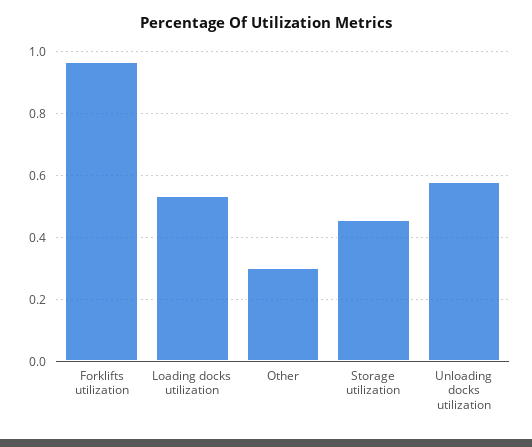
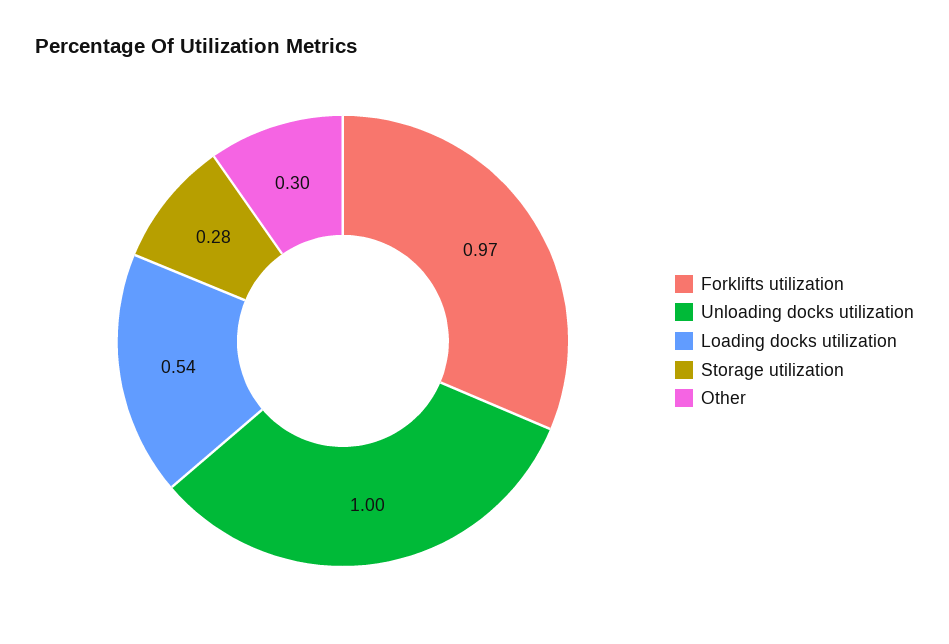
  {
    "Forklifts utilization": 0.97,
    "Loading docks utilization": 0.54,
    "Other": 0.3,
-   "Storage utilization": 0.46,
+   "Storage utilization": 0.28,
-   "Unloading docks utilization": 0.58
+   "Unloading docks utilization": 1
  }

